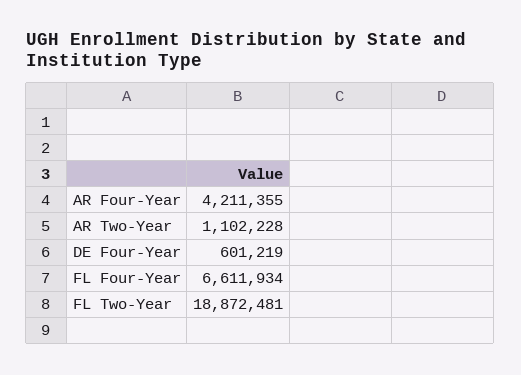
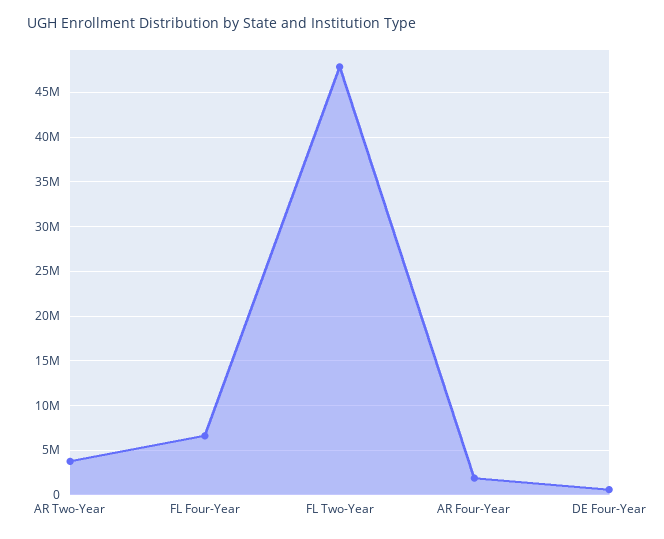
  {
-   "AR Four-Year": 4211355,
+   "AR Four-Year": 2000000,
-   "AR Two-Year": 1102228,
+   "AR Two-Year": 4000000,
    "DE Four-Year": 601219,
    "FL Four-Year": 6611934,
-   "FL Two-Year": 18872481
+   "FL Two-Year": 48000000
  }

